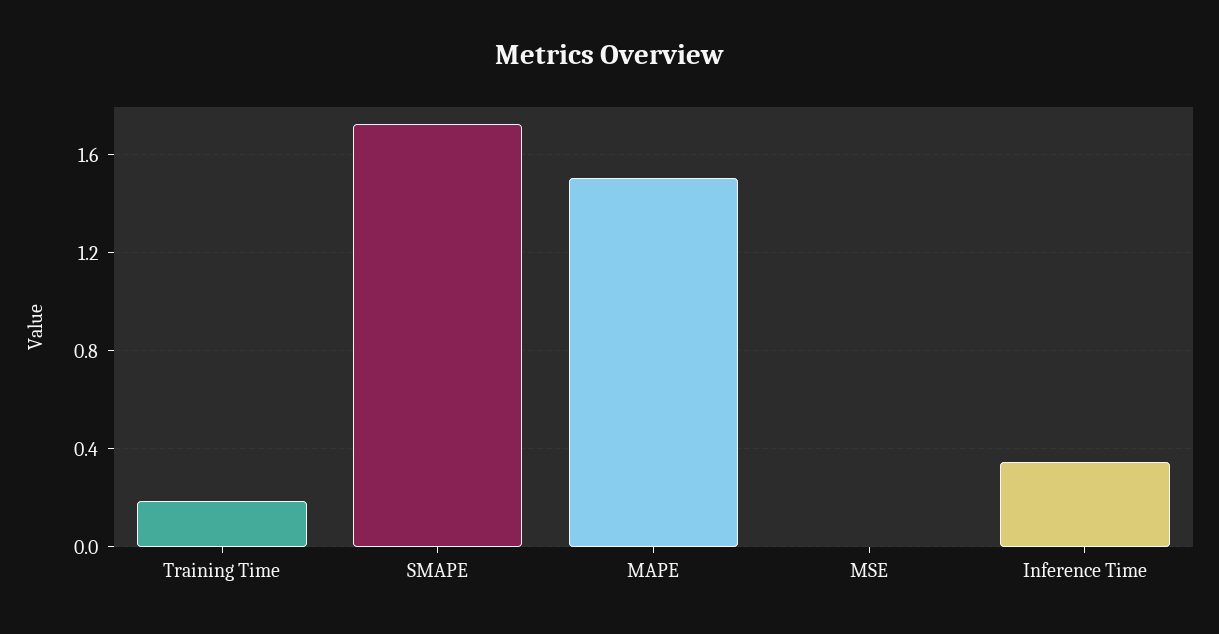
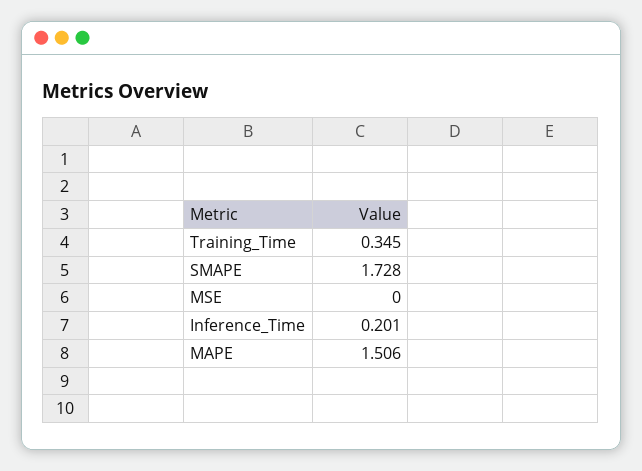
  {
-   "Training Time": 0.2,
+   "Training Time": 0.345,
    "SMAPE": 1.728,
    "MAPE": 1.506,
    "MSE": 0,
-   "Inference Time": 0.35
+   "Inference Time": 0.201
  }

